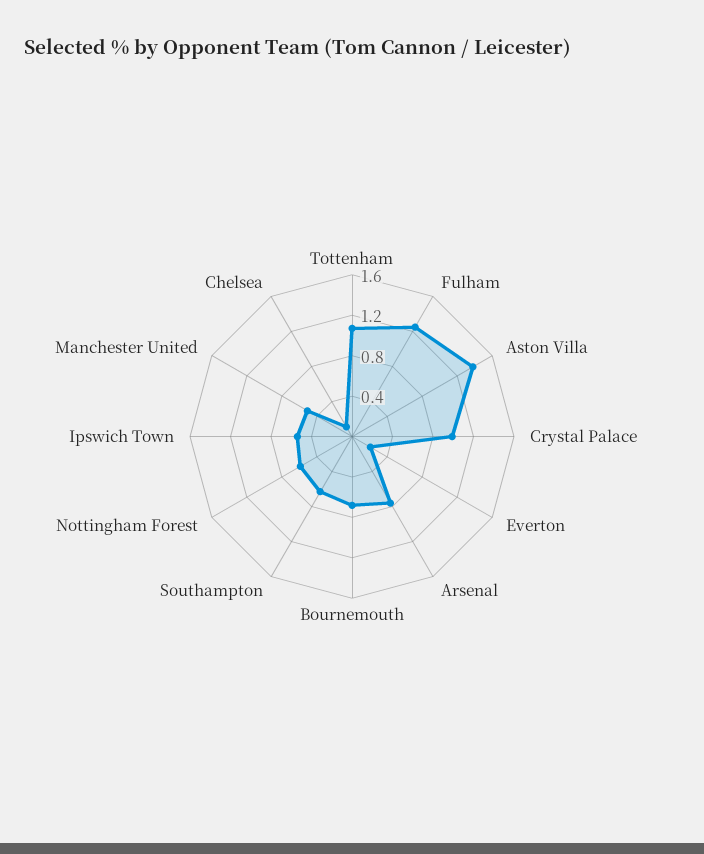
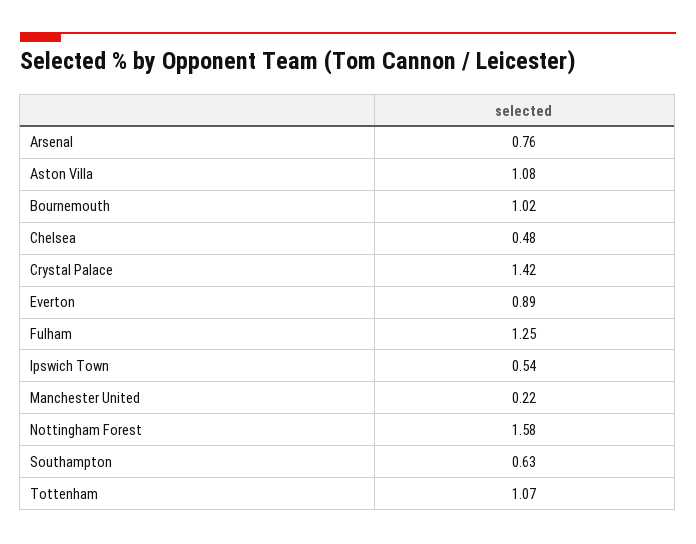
  {
    "Tottenham": 1.07,
    "Fulham": 1.25,
-   "Aston Villa": 1.4,
+   "Aston Villa": 1.08,
-   "Crystal Palace": 1,
+   "Crystal Palace": 1.42,
-   "Everton": 0.2,
+   "Everton": 0.89,
    "Arsenal": 0.76,
-   "Bournemouth": 0.7,
+   "Bournemouth": 1.02,
    "Southampton": 0.63,
-   "Nottingham Forest": 0.6,
+   "Nottingham Forest": 1.58,
    "Ipswich Town": 0.54,
-   "Manchester United": 0.5,
+   "Manchester United": 0.22,
-   "Chelsea": 0.1
+   "Chelsea": 0.48
  }

